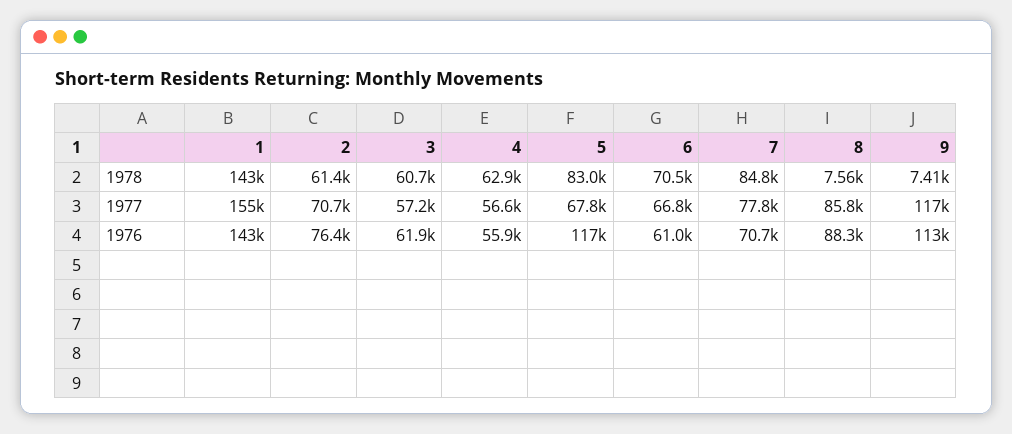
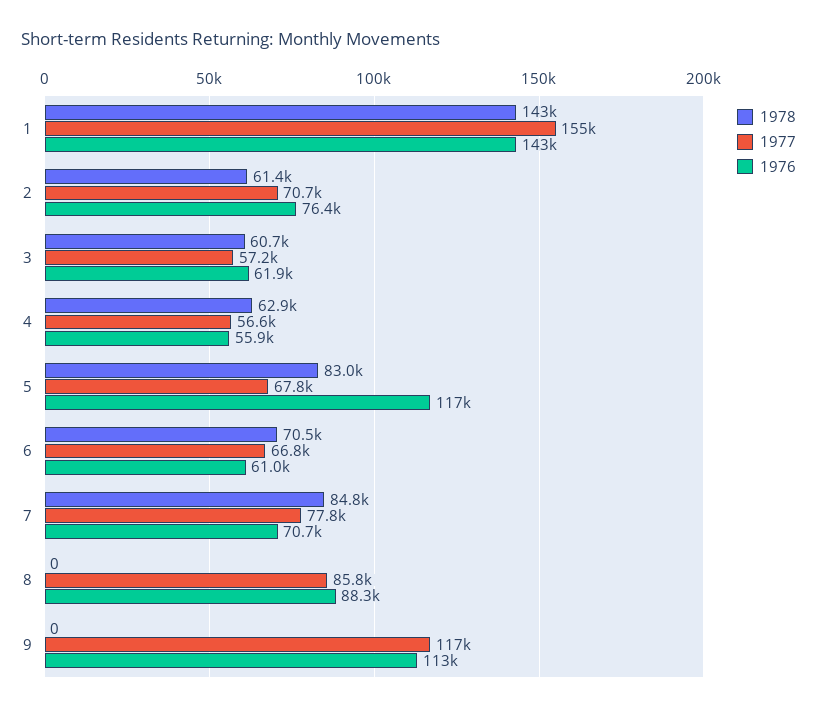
  {
    "1978": {
      "1": 143000,
      "2": 61400,
      "3": 60700,
      "4": 62900,
      "5": 83000,
      "6": 70500,
      "7": 84800,
-     "8": 7560,
+     "8": 0,
-     "9": 7410
+     "9": 0
    },
    "1977": {
      "1": 155000,
      "2": 70700,
      "3": 57200,
      "4": 56600,
      "5": 67800,
      "6": 66800,
      "7": 77800,
      "8": 85800,
      "9": 117000
    },
    "1976": {
      "1": 143000,
      "2": 76400,
      "3": 61900,
      "4": 55900,
      "5": 117000,
      "6": 61000,
      "7": 70700,
      "8": 88300,
      "9": 113000
    }
  }

